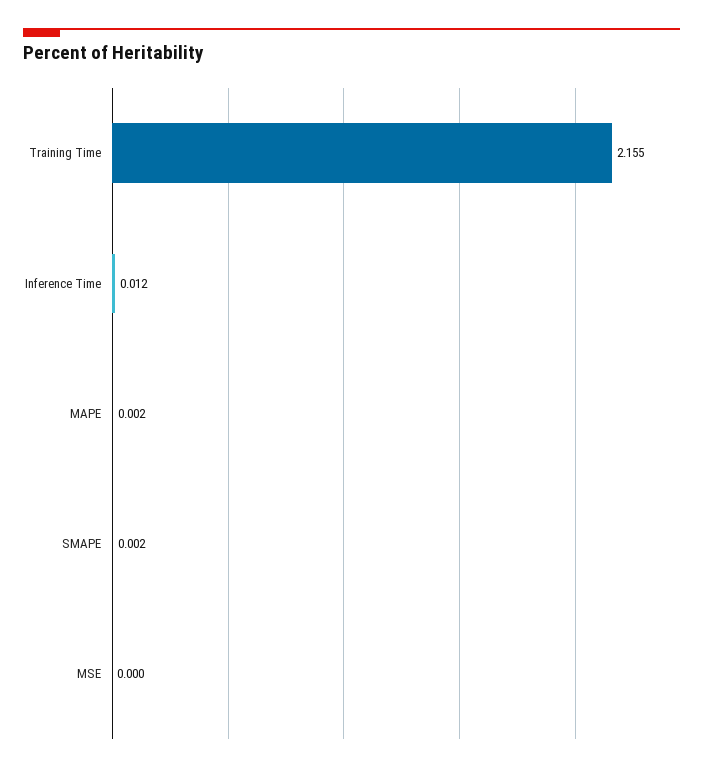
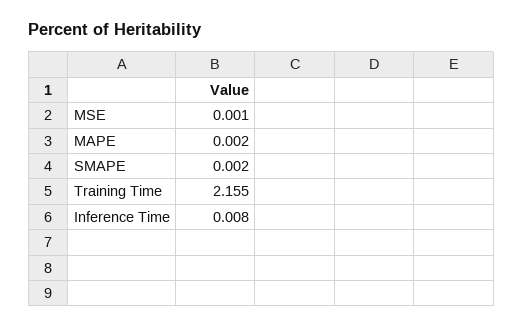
  {
    "Training Time": 2.155,
-   "Inference Time": 0.012,
+   "Inference Time": 0.008,
    "MAPE": 0.002,
    "SMAPE": 0.002,
-   "MSE": 0
+   "MSE": 0.001
  }

